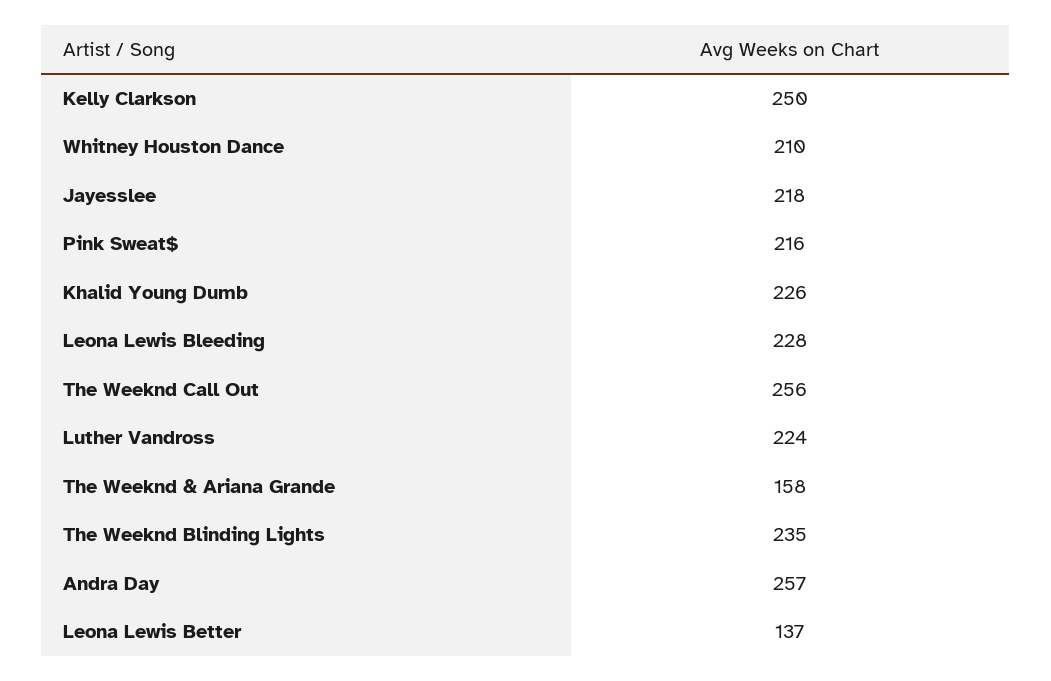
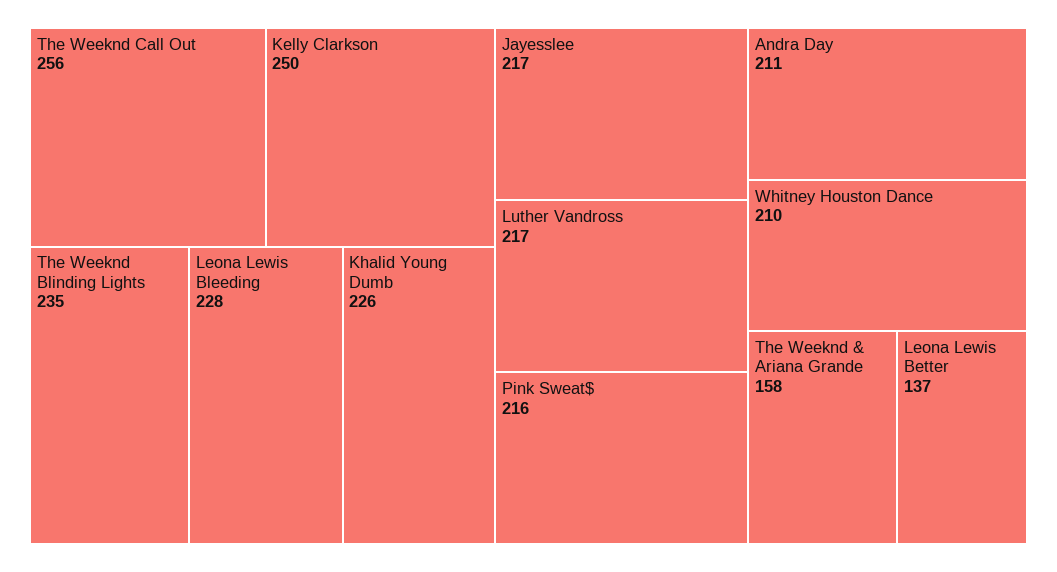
  {
    "Kelly Clarkson": 250,
    "Whitney Houston Dance": 210,
-   "Jayesslee": 218,
+   "Jayesslee": 217,
    "Pink Sweat$": 216,
    "Khalid Young Dumb": 226,
    "Leona Lewis Bleeding": 228,
    "The Weeknd Call Out": 256,
-   "Luther Vandross": 224,
+   "Luther Vandross": 217,
    "The Weeknd & Ariana Grande": 158,
    "The Weeknd Blinding Lights": 235,
-   "Andra Day": 257,
+   "Andra Day": 211,
    "Leona Lewis Better": 137
  }

